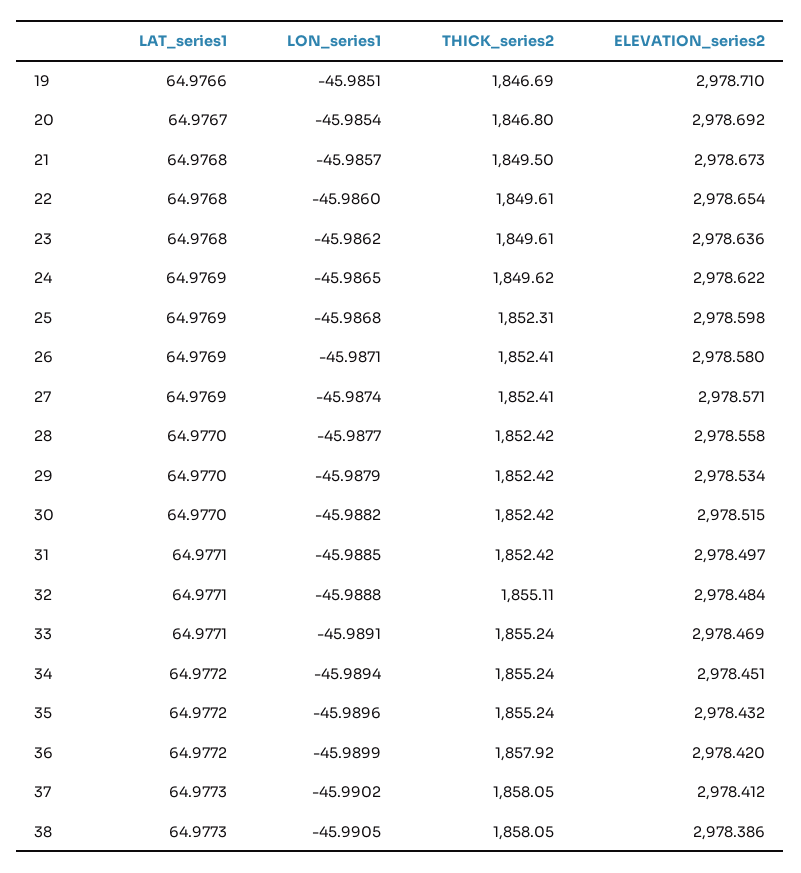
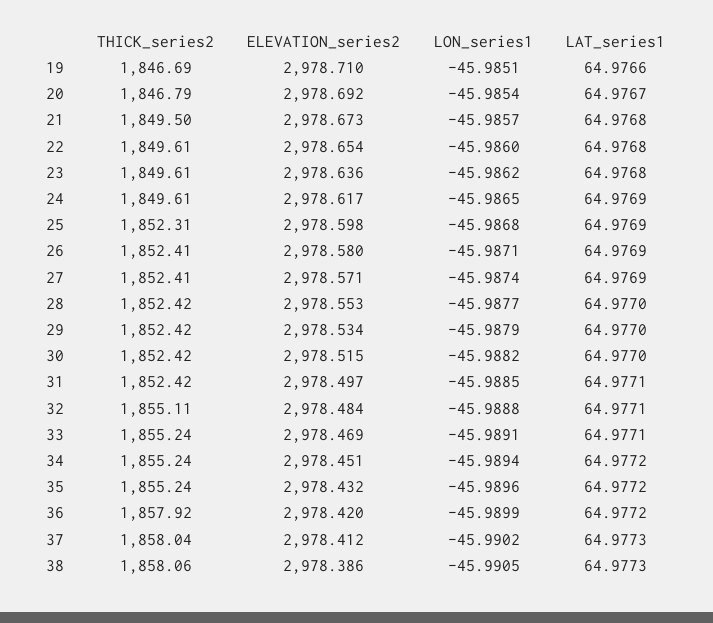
  {
    "LAT_series1": {
      "19": 64.9766,
      "20": 64.9767,
      "21": 64.9768,
      "22": 64.9768,
      "23": 64.9768,
      "24": 64.9769,
      "25": 64.9769,
      "26": 64.9769,
      "27": 64.9769,
      "28": 64.977,
      "29": 64.977,
      "30": 64.977,
      "31": 64.9771,
      "32": 64.9771,
      "33": 64.9771,
      "34": 64.9772,
      "35": 64.9772,
      "36": 64.9772,
      "37": 64.9773,
      "38": 64.9773
    },
    "LON_series1": {
      "19": -45.9851,
      "20": -45.9854,
      "21": -45.9857,
      "22": -45.986,
      "23": -45.9862,
      "24": -45.9865,
      "25": -45.9868,
      "26": -45.9871,
      "27": -45.9874,
      "28": -45.9877,
      "29": -45.9879,
      "30": -45.9882,
      "31": -45.9885,
      "32": -45.9888,
      "33": -45.9891,
      "34": -45.9894,
      "35": -45.9896,
      "36": -45.9899,
      "37": -45.9902,
      "38": -45.9905
    },
    "THICK_series2": {
      "19": 1846.69,
-     "20": 1846.8,
+     "20": 1846.79,
      "21": 1849.5,
      "22": 1849.61,
      "23": 1849.61,
-     "24": 1849.62,
+     "24": 1849.61,
      "25": 1852.31,
      "26": 1852.41,
      "27": 1852.41,
      "28": 1852.42,
      "29": 1852.42,
      "30": 1852.42,
      "31": 1852.42,
      "32": 1855.11,
      "33": 1855.24,
      "34": 1855.24,
      "35": 1855.24,
      "36": 1857.92,
-     "37": 1858.05,
+     "37": 1858.04,
-     "38": 1858.05
+     "38": 1858.06
    },
    "ELEVATION_series2": {
      "19": 2978.71,
      "20": 2978.692,
      "21": 2978.673,
      "22": 2978.654,
      "23": 2978.636,
-     "24": 2978.622,
+     "24": 2978.617,
      "25": 2978.598,
      "26": 2978.58,
      "27": 2978.571,
-     "28": 2978.558,
+     "28": 2978.553,
      "29": 2978.534,
      "30": 2978.515,
      "31": 2978.497,
      "32": 2978.484,
      "33": 2978.469,
      "34": 2978.451,
      "35": 2978.432,
      "36": 2978.42,
      "37": 2978.412,
      "38": 2978.386
    }
  }

